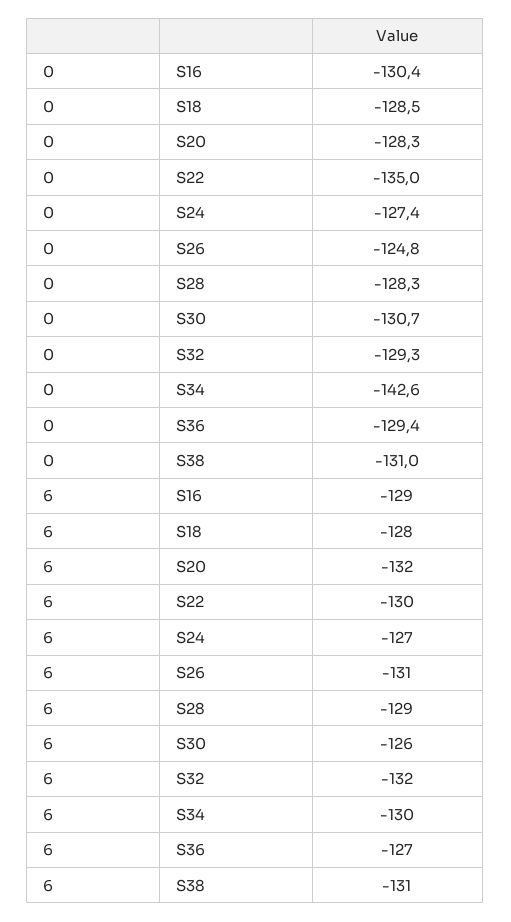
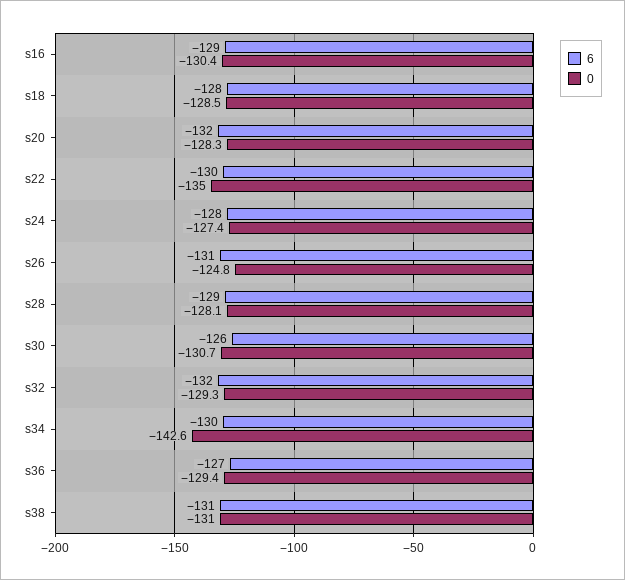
  {
    "0": {
      "S16": -130.4,
      "S18": -128.5,
      "S20": -128.3,
      "S22": -135,
      "S24": -127.4,
      "S26": -124.8,
-     "S28": -128.3,
+     "S28": -128.1,
      "S30": -130.7,
      "S32": -129.3,
      "S34": -142.6,
      "S36": -129.4,
      "S38": -131
    },
    "6": {
      "S16": -129,
      "S18": -128,
      "S20": -132,
      "S22": -130,
-     "S24": -127,
+     "S24": -128,
      "S26": -131,
      "S28": -129,
      "S30": -126,
      "S32": -132,
      "S34": -130,
      "S36": -127,
      "S38": -131
    }
  }

